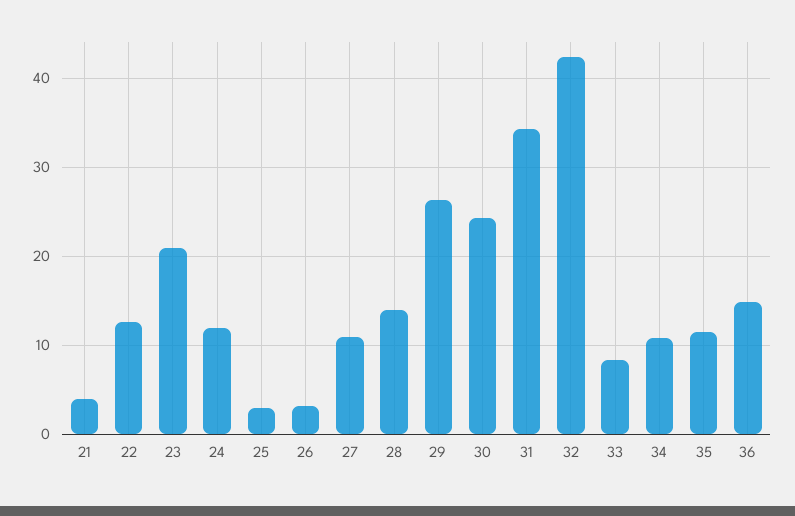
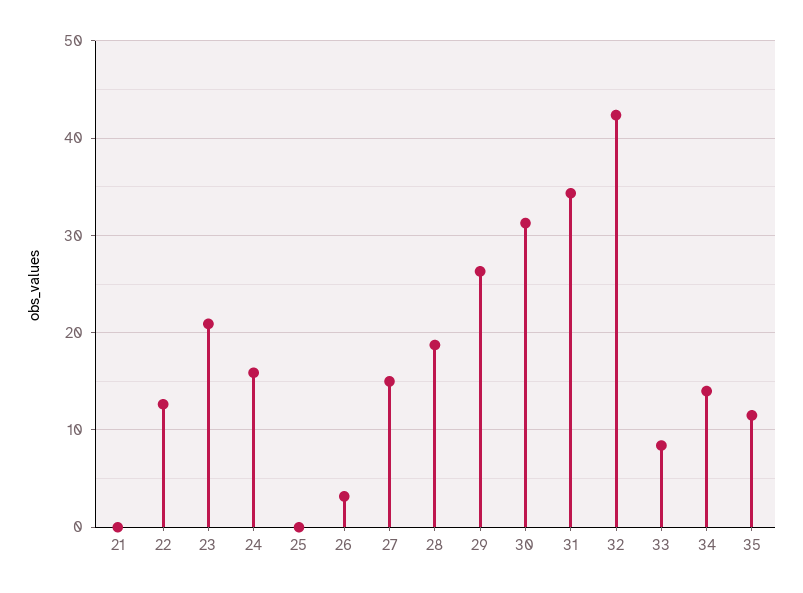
  {
-   "21": 4,
+   "21": 0,
    "22": 13,
    "23": 21,
-   "24": 12,
+   "24": 16,
-   "25": 3,
+   "25": 0,
    "26": 3,
-   "27": 11,
+   "27": 15,
-   "28": 14,
+   "28": 19,
    "29": 26,
-   "30": 24,
+   "30": 31,
    "31": 34,
    "32": 42,
    "33": 8,
-   "34": 11,
+   "34": 14,
-   "35": 12,
+   "35": 12
-   "36": 15
  }

